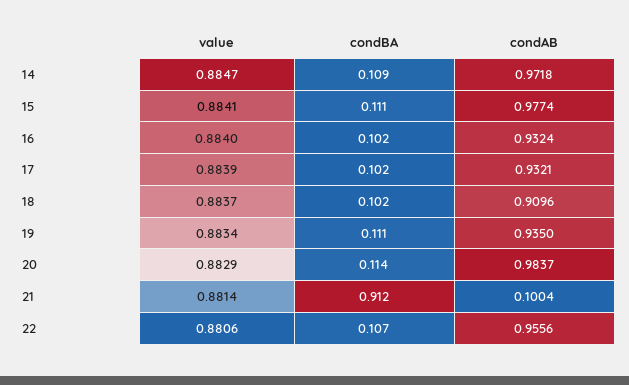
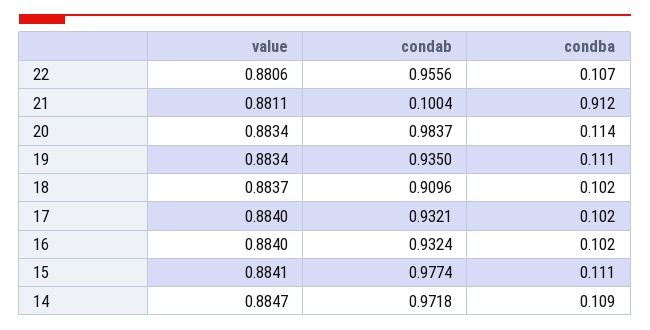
  {
    "value": {
      "14": 0.8847,
      "15": 0.8841,
      "16": 0.884,
-     "17": 0.8839,
+     "17": 0.884,
      "18": 0.8837,
      "19": 0.8834,
-     "20": 0.8829,
+     "20": 0.8834,
-     "21": 0.8814,
+     "21": 0.8811,
      "22": 0.8806
    },
    "condBA": {
      "14": 0.109,
      "15": 0.111,
      "16": 0.102,
      "17": 0.102,
      "18": 0.102,
      "19": 0.111,
      "20": 0.114,
      "21": 0.912,
      "22": 0.107
    },
    "condAB": {
      "14": 0.9718,
      "15": 0.9774,
      "16": 0.9324,
      "17": 0.9321,
      "18": 0.9096,
      "19": 0.935,
      "20": 0.9837,
      "21": 0.1004,
      "22": 0.9556
    }
  }

